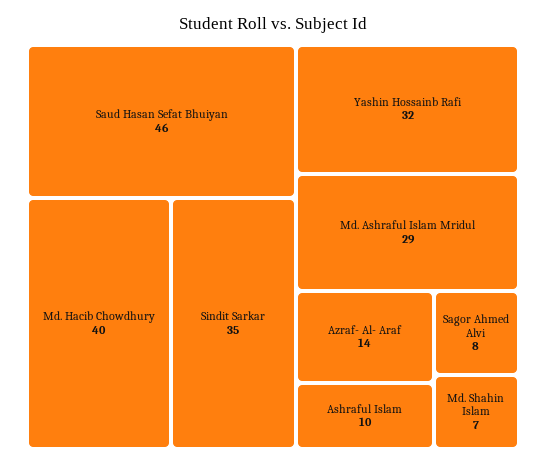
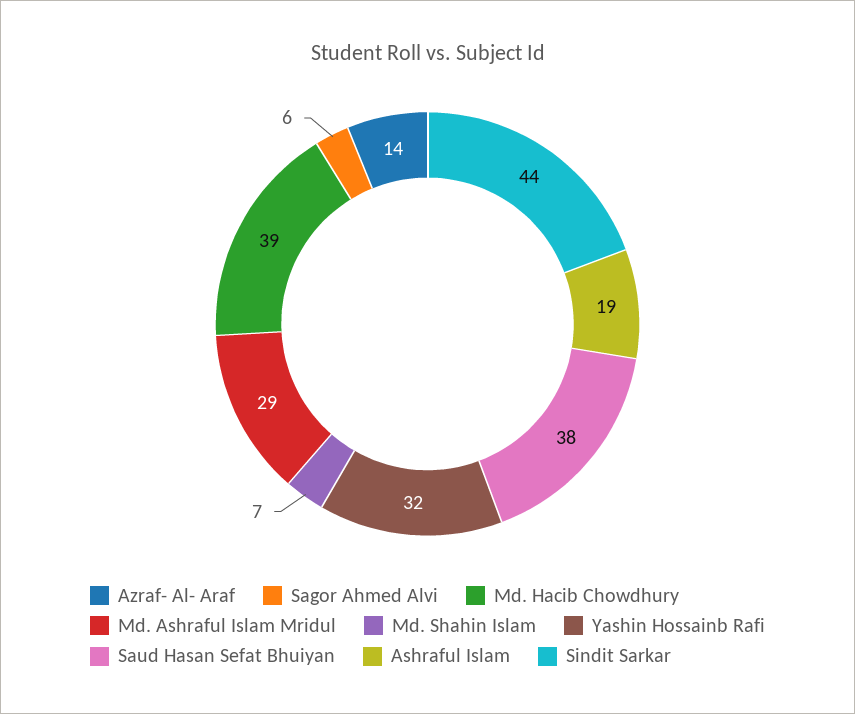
  {
-   "Saud Hasan Sefat Bhuiyan": 46,
+   "Saud Hasan Sefat Bhuiyan": 38,
-   "Md. Hacib Chowdhury": 40,
+   "Md. Hacib Chowdhury": 39,
-   "Sindit Sarkar": 35,
+   "Sindit Sarkar": 44,
    "Yashin Hossainb Rafi": 32,
    "Md. Ashraful Islam Mridul": 29,
    "Azraf- Al- Araf": 14,
-   "Ashraful Islam": 10,
+   "Ashraful Islam": 19,
-   "Sagor Ahmed Alvi": 8,
+   "Sagor Ahmed Alvi": 6,
    "Md. Shahin Islam": 7
  }

